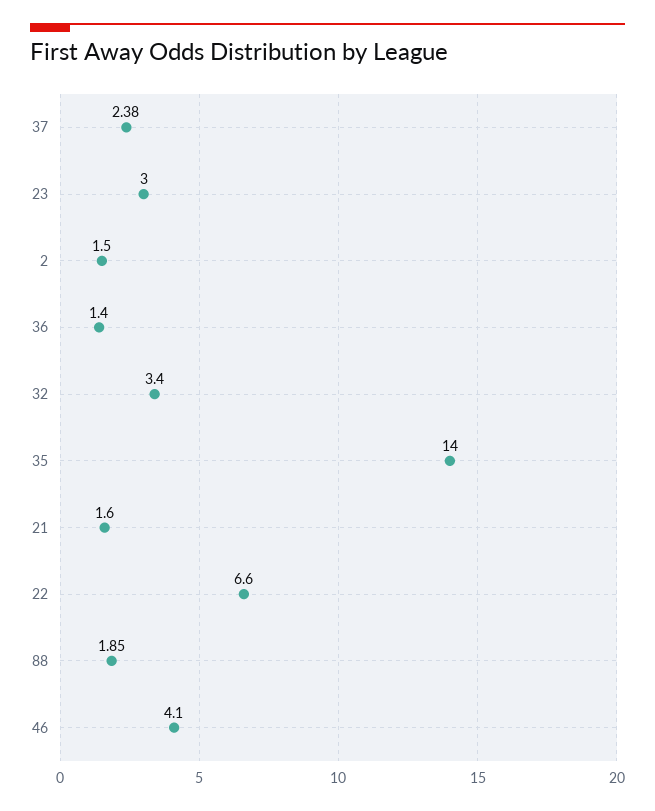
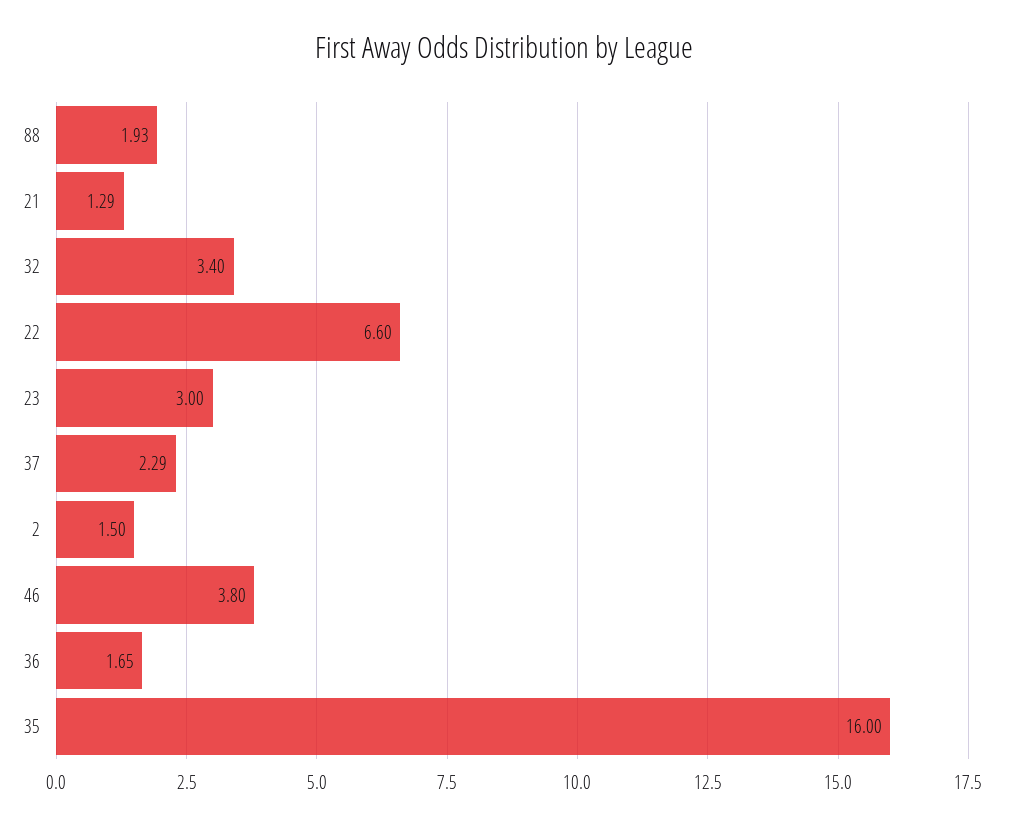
  {
-   "37": 2.38,
+   "37": 2.29,
    "23": 3,
    "2": 1.5,
-   "36": 1.4,
+   "36": 1.65,
    "32": 3.4,
-   "35": 14,
+   "35": 16,
-   "21": 1.6,
+   "21": 1.29,
    "22": 6.6,
-   "88": 1.85,
+   "88": 1.93,
-   "46": 4.1
+   "46": 3.8
  }

